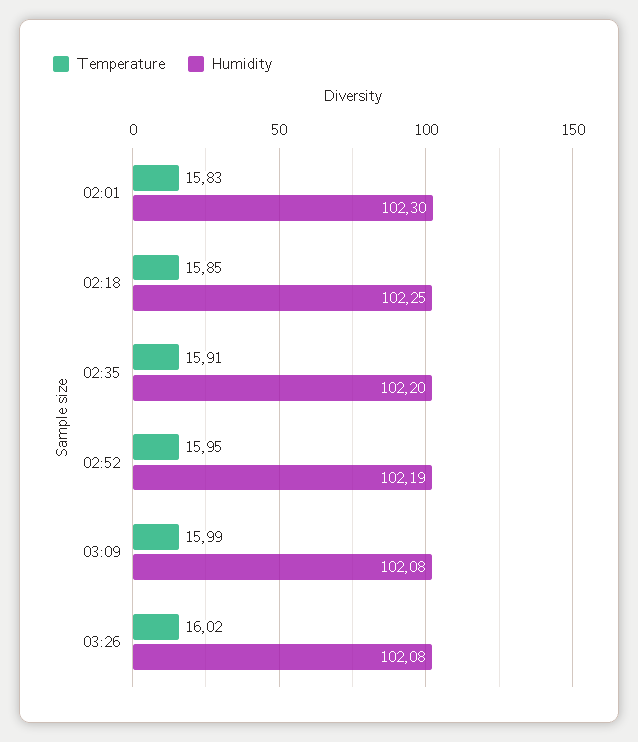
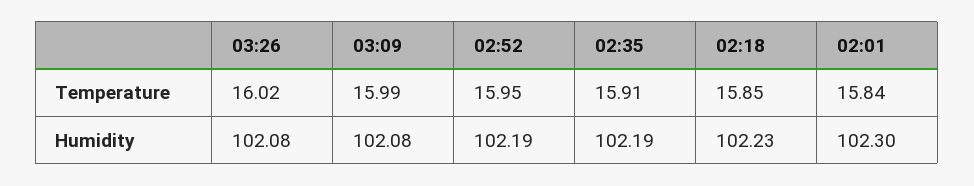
  {
    "Temperature": {
-     "02:01": 15.83,
+     "02:01": 15.84,
      "02:18": 15.85,
      "02:35": 15.91,
      "02:52": 15.95,
      "03:09": 15.99,
      "03:26": 16.02
    },
    "Humidity": {
      "02:01": 102.3,
-     "02:18": 102.25,
+     "02:18": 102.23,
-     "02:35": 102.2,
+     "02:35": 102.19,
      "02:52": 102.19,
      "03:09": 102.08,
      "03:26": 102.08
    }
  }

